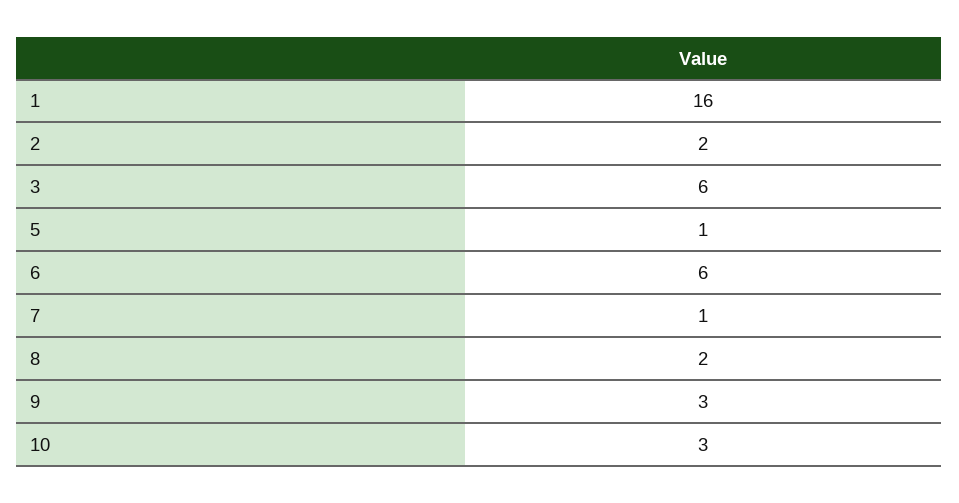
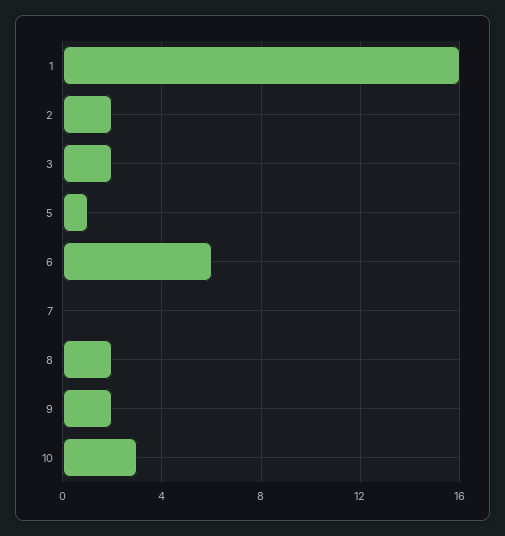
  {
    "1": 16,
    "2": 2,
-   "3": 6,
+   "3": 2,
    "5": 1,
    "6": 6,
-   "7": 1,
+   "7": 0,
    "8": 2,
-   "9": 3,
+   "9": 2,
    "10": 3
  }

